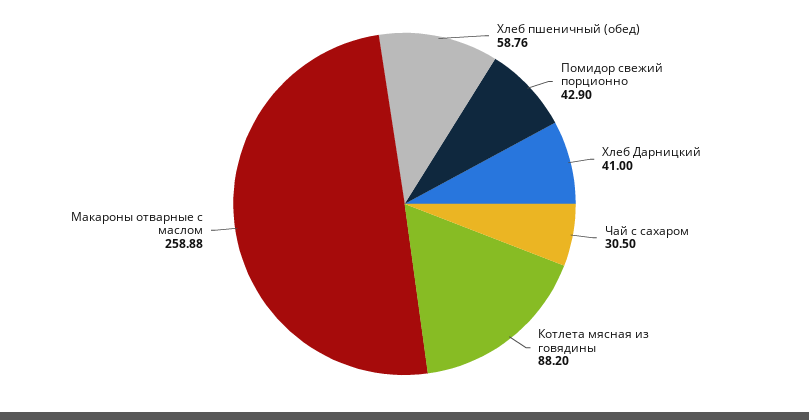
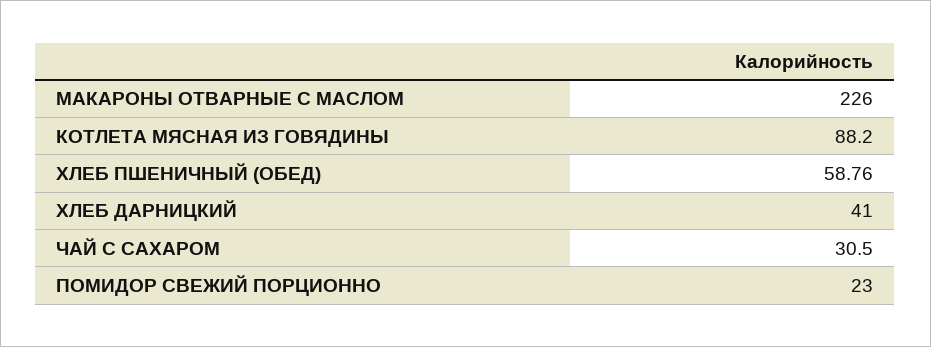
  {
    "Хлеб пшеничный (обед)": 58.76,
-   "Помидор свежий порционно": 42.9,
+   "Помидор свежий порционно": 23,
    "Хлеб Дарницкий": 41,
    "Чай с сахаром": 30.5,
    "Котлета мясная из говядины": 88.2,
-   "Макароны отварные с маслом": 258.88
+   "Макароны отварные с маслом": 226
  }

